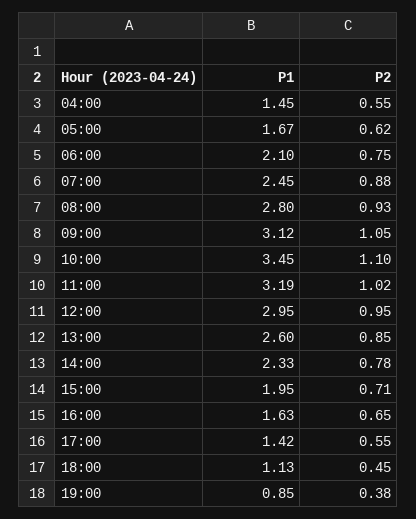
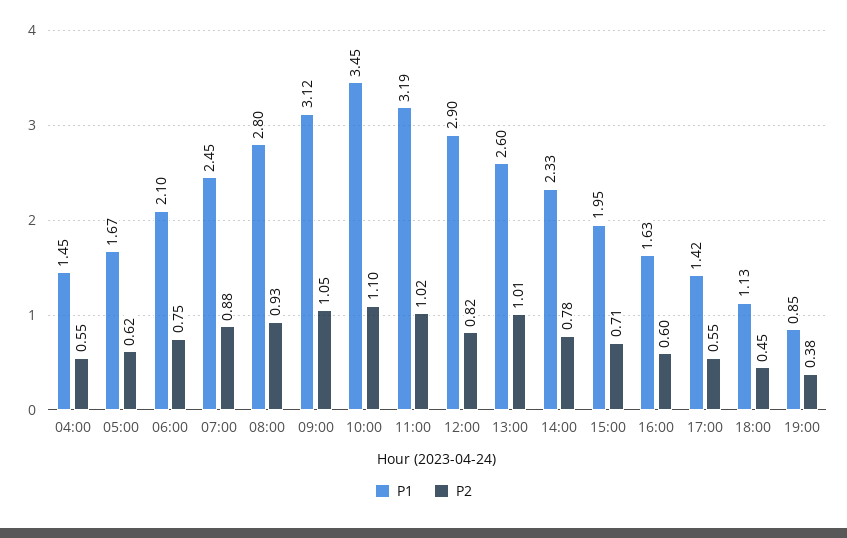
  {
    "P1": {
      "04:00": 1.45,
      "05:00": 1.67,
      "06:00": 2.1,
      "07:00": 2.45,
      "08:00": 2.8,
      "09:00": 3.12,
      "10:00": 3.45,
      "11:00": 3.19,
-     "12:00": 2.95,
+     "12:00": 2.9,
      "13:00": 2.6,
      "14:00": 2.33,
      "15:00": 1.95,
      "16:00": 1.63,
      "17:00": 1.42,
      "18:00": 1.13,
      "19:00": 0.85
    },
    "P2": {
      "04:00": 0.55,
      "05:00": 0.62,
      "06:00": 0.75,
      "07:00": 0.88,
      "08:00": 0.93,
      "09:00": 1.05,
      "10:00": 1.1,
      "11:00": 1.02,
-     "12:00": 0.95,
+     "12:00": 0.82,
-     "13:00": 0.85,
+     "13:00": 1.01,
      "14:00": 0.78,
      "15:00": 0.71,
-     "16:00": 0.65,
+     "16:00": 0.6,
      "17:00": 0.55,
      "18:00": 0.45,
      "19:00": 0.38
    }
  }

